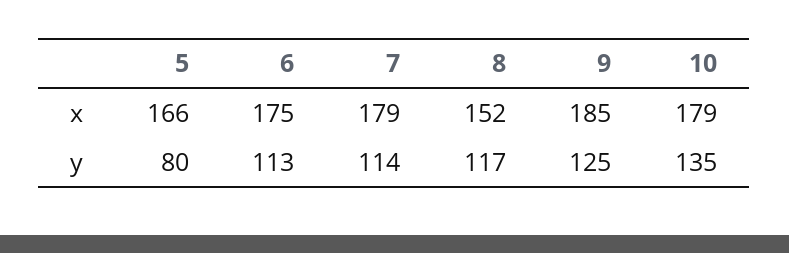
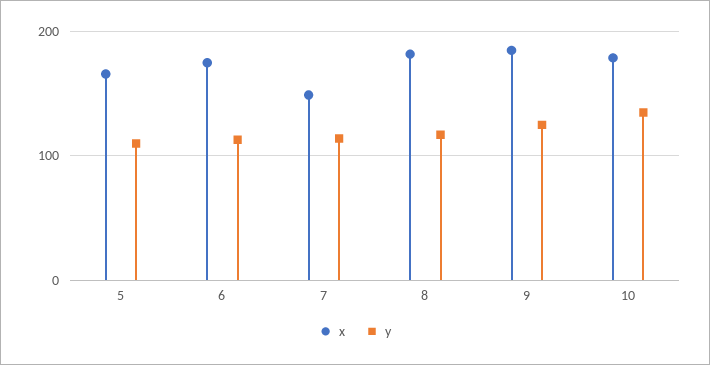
  {
    "x": {
      "5": 166,
      "6": 175,
-     "7": 179,
+     "7": 150,
-     "8": 152,
+     "8": 180,
      "9": 185,
      "10": 179
    },
    "y": {
-     "5": 80,
+     "5": 110,
      "6": 113,
      "7": 114,
      "8": 117,
      "9": 125,
      "10": 135
    }
  }

